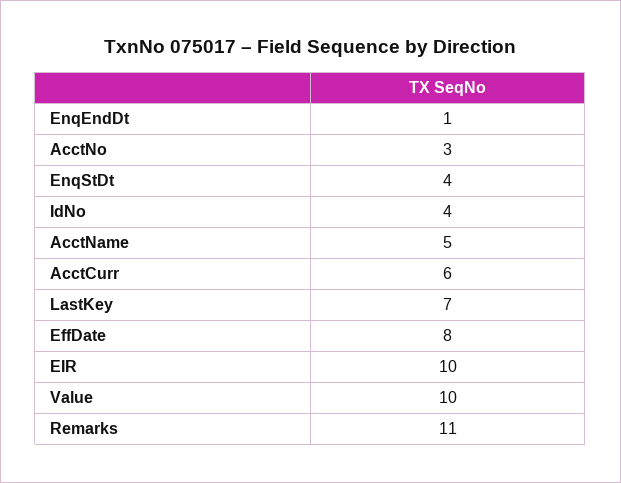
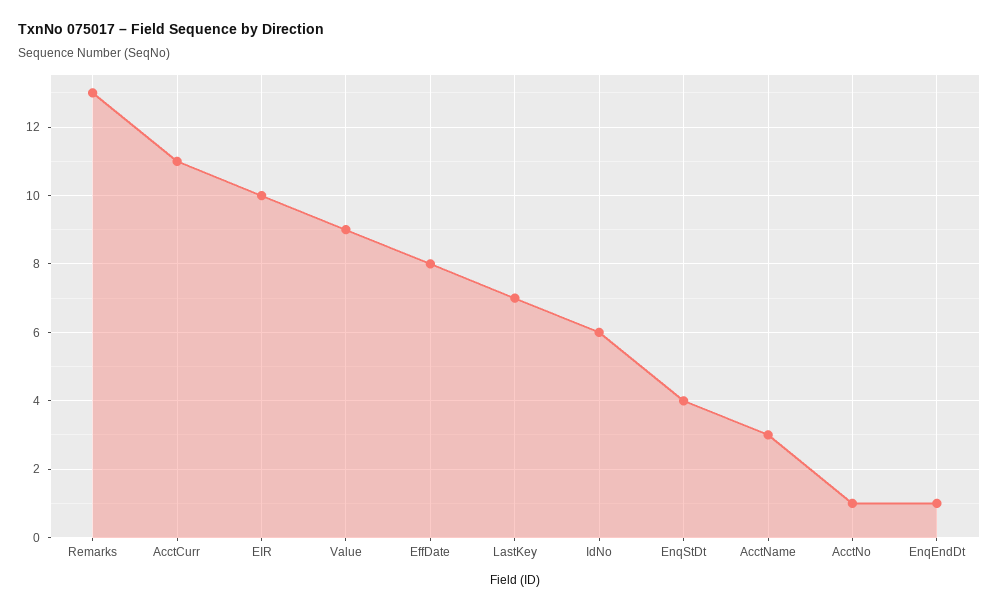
  {
    "EnqEndDt": 1,
-   "AcctNo": 3,
+   "AcctNo": 1,
    "EnqStDt": 4,
-   "IdNo": 4,
+   "IdNo": 6,
-   "AcctName": 5,
+   "AcctName": 3,
-   "AcctCurr": 6,
+   "AcctCurr": 11,
    "LastKey": 7,
    "EffDate": 8,
    "EIR": 10,
-   "Value": 10,
+   "Value": 9,
-   "Remarks": 11
+   "Remarks": 13
  }

